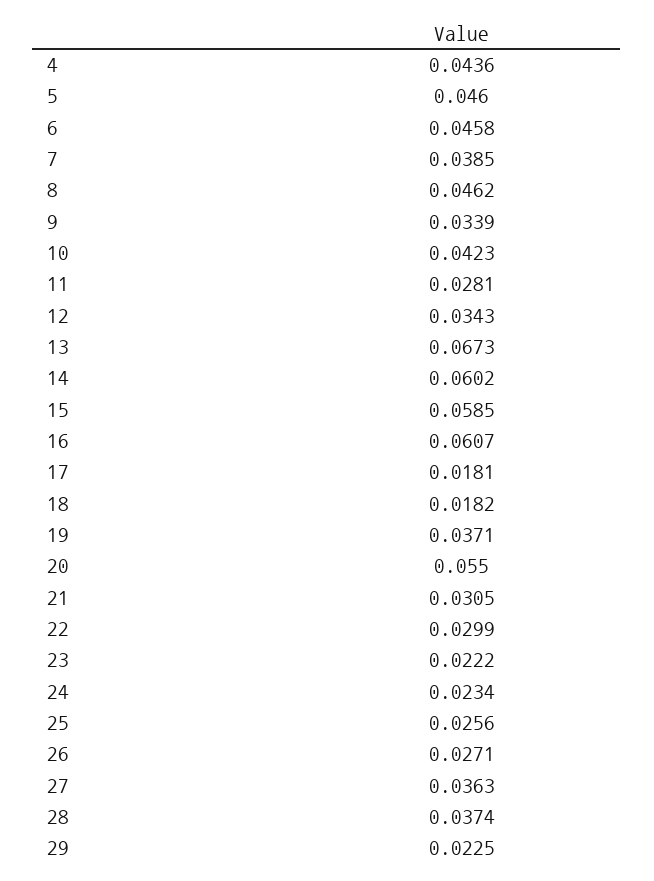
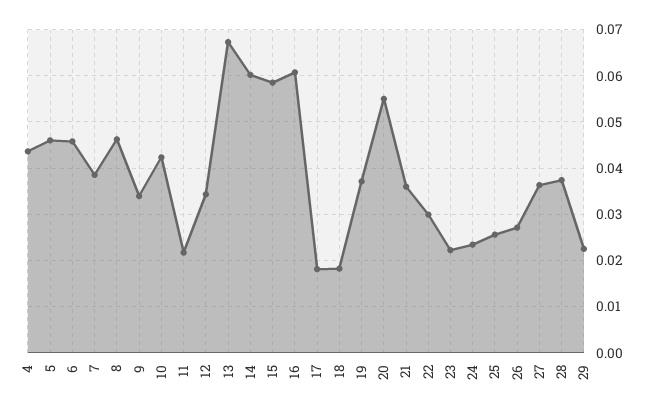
  {
    "4": 0.0436,
    "5": 0.046,
    "6": 0.0458,
    "7": 0.0385,
    "8": 0.0462,
    "9": 0.0339,
    "10": 0.0423,
-   "11": 0.0281,
+   "11": 0.022,
    "12": 0.0343,
    "13": 0.0673,
    "14": 0.0602,
    "15": 0.0585,
    "16": 0.0607,
    "17": 0.0181,
    "18": 0.0182,
    "19": 0.0371,
    "20": 0.055,
-   "21": 0.0305,
+   "21": 0.036,
    "22": 0.0299,
    "23": 0.0222,
    "24": 0.0234,
    "25": 0.0256,
    "26": 0.0271,
    "27": 0.0363,
    "28": 0.0374,
    "29": 0.0225
  }

